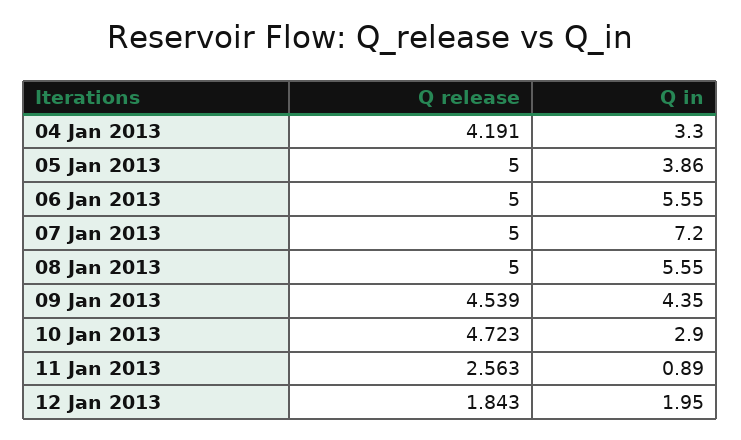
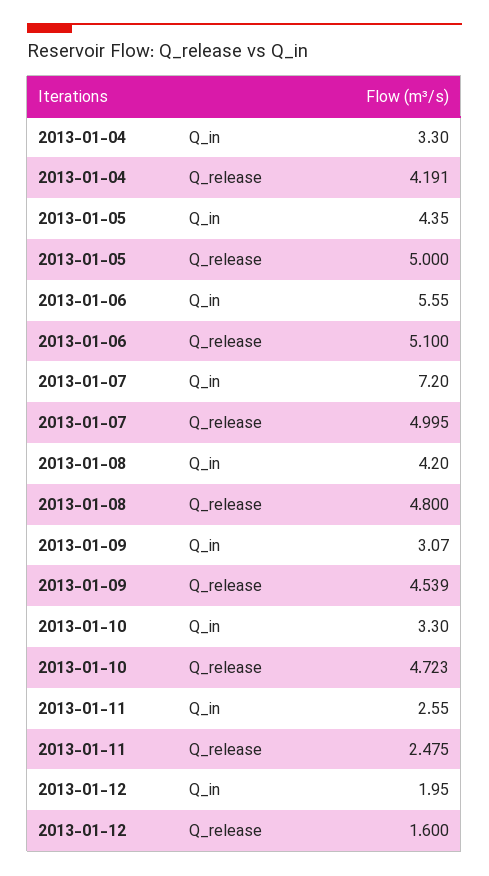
  {
    "Q release": {
      "04 Jan 2013": 4.191,
      "05 Jan 2013": 5,
-     "06 Jan 2013": 5,
+     "06 Jan 2013": 5.1,
-     "07 Jan 2013": 5,
+     "07 Jan 2013": 4.995,
-     "08 Jan 2013": 5,
+     "08 Jan 2013": 4.8,
      "09 Jan 2013": 4.539,
      "10 Jan 2013": 4.723,
-     "11 Jan 2013": 2.563,
+     "11 Jan 2013": 2.475,
-     "12 Jan 2013": 1.843
+     "12 Jan 2013": 1.6
    },
    "Q in": {
      "04 Jan 2013": 3.3,
-     "05 Jan 2013": 3.86,
+     "05 Jan 2013": 4.35,
      "06 Jan 2013": 5.55,
      "07 Jan 2013": 7.2,
-     "08 Jan 2013": 5.55,
+     "08 Jan 2013": 4.2,
-     "09 Jan 2013": 4.35,
+     "09 Jan 2013": 3.07,
-     "10 Jan 2013": 2.9,
+     "10 Jan 2013": 3.3,
-     "11 Jan 2013": 0.89,
+     "11 Jan 2013": 2.55,
      "12 Jan 2013": 1.95
    }
  }

